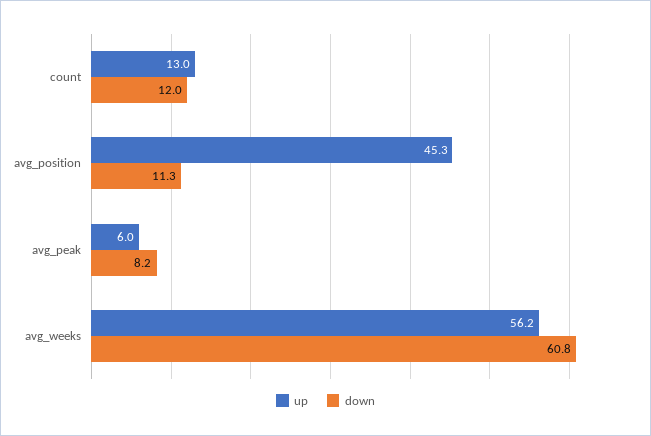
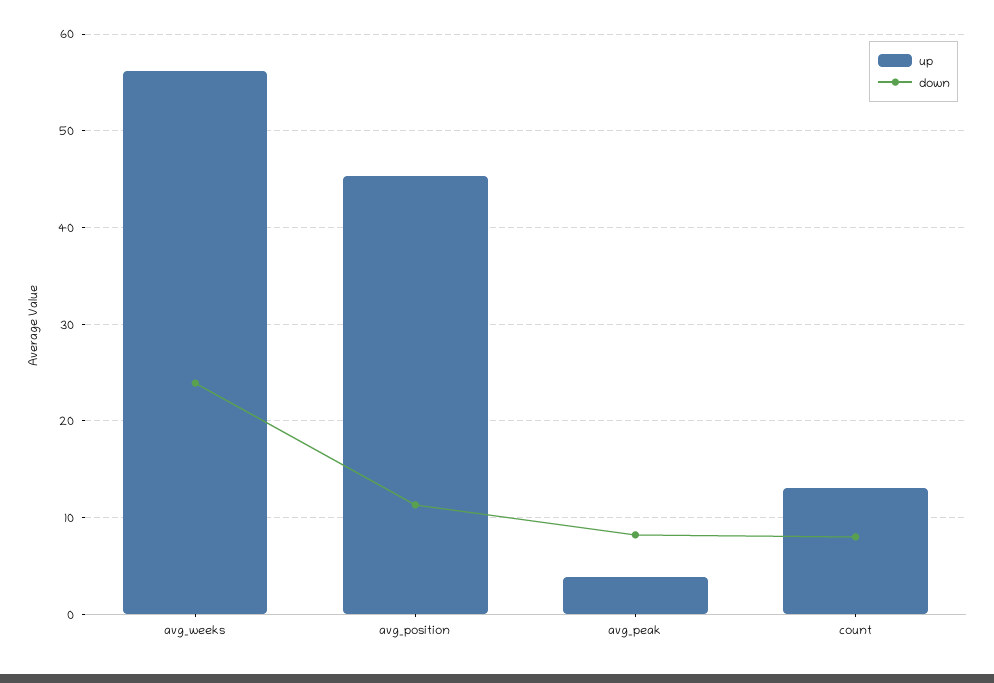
  {
    "up": {
      "count": 13,
      "avg_position": 45.3,
-     "avg_peak": 6,
+     "avg_peak": 4,
      "avg_weeks": 56.2
    },
    "down": {
-     "count": 12,
+     "count": 8,
      "avg_position": 11.3,
      "avg_peak": 8.2,
-     "avg_weeks": 60.8
+     "avg_weeks": 24
    }
  }

